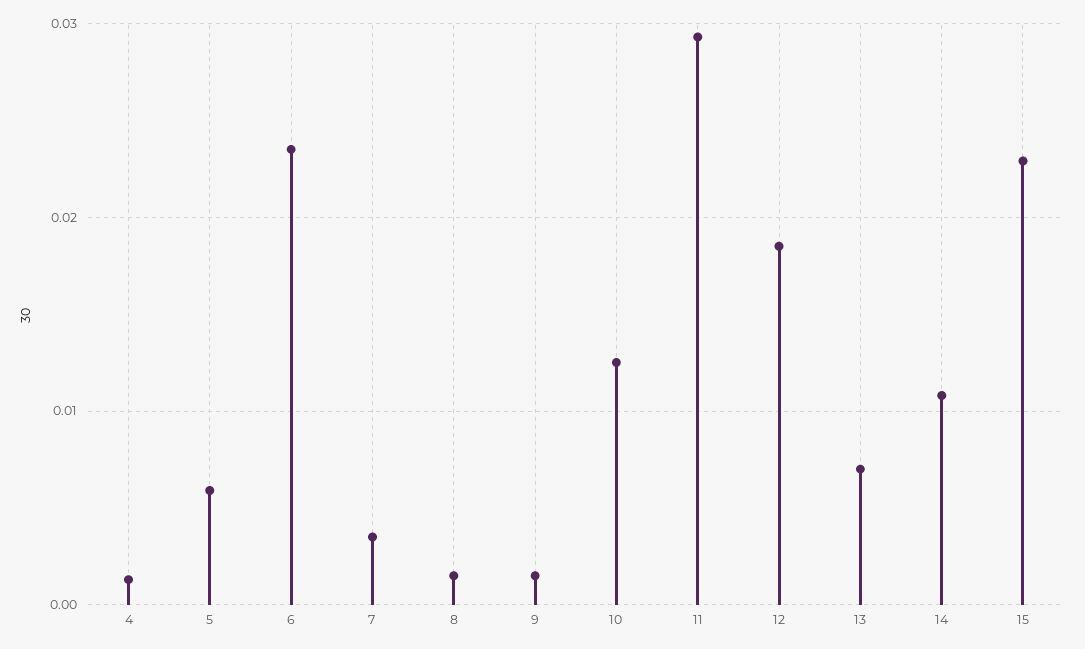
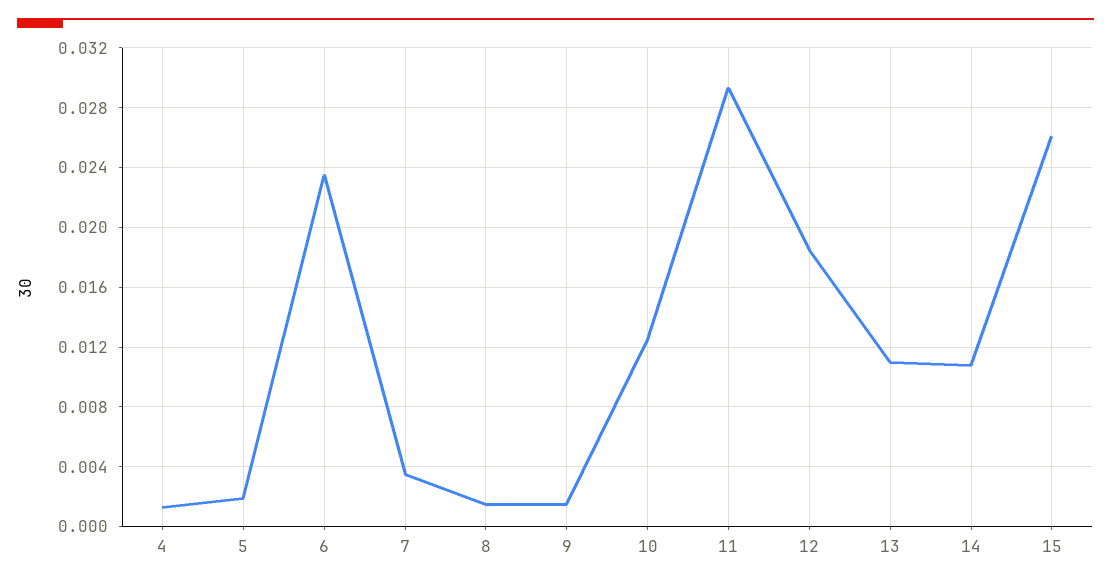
  {
    "4": 0.0015,
-   "5": 0.006,
+   "5": 0.002,
    "6": 0.0235,
    "7": 0.0035,
    "8": 0.0015,
    "9": 0.0015,
    "10": 0.0125,
    "11": 0.0295,
    "12": 0.0185,
-   "13": 0.007,
+   "13": 0.011,
    "14": 0.011,
-   "15": 0.023
+   "15": 0.026
  }

